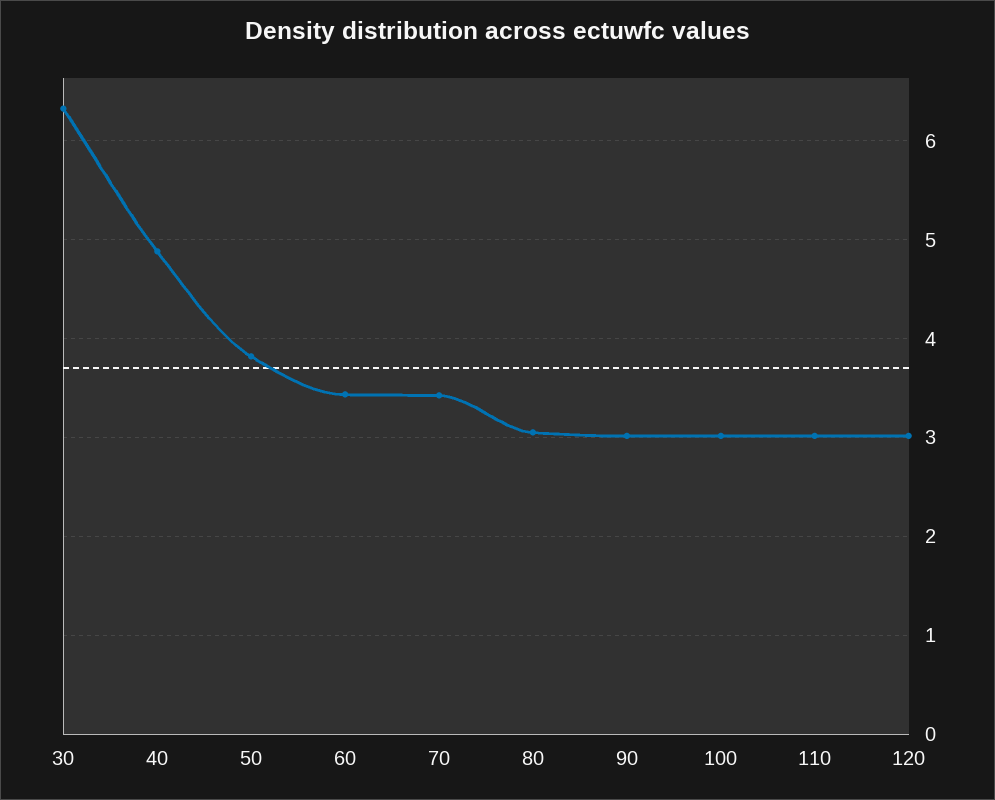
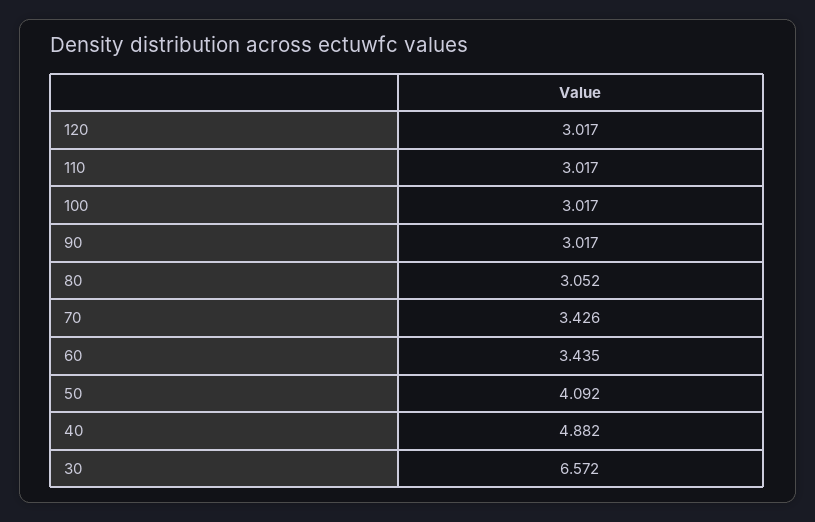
  {
-   "30": 6.3,
+   "30": 6.572,
    "40": 4.882,
-   "50": 3.8,
+   "50": 4.092,
    "60": 3.435,
    "70": 3.426,
    "80": 3.052,
    "90": 3.017,
    "100": 3.017,
    "110": 3.017,
    "120": 3.017
  }

